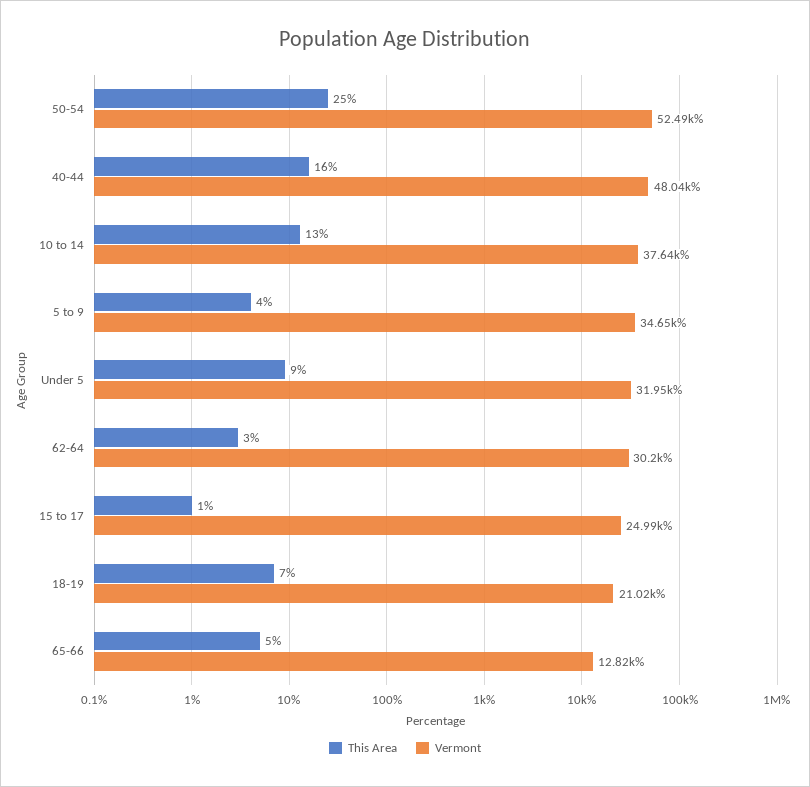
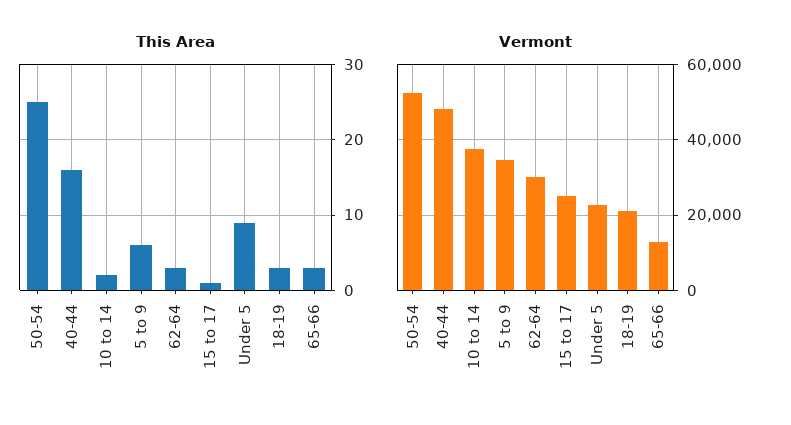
  {
    "This Area": {
      "50-54": 25,
      "40-44": 16,
-     "10 to 14": 13,
+     "10 to 14": 2,
-     "5 to 9": 4,
+     "5 to 9": 6,
      "Under 5": 9,
      "62-64": 3,
      "15 to 17": 1,
-     "18-19": 7,
+     "18-19": 3,
-     "65-66": 5
+     "65-66": 3
    },
    "Vermont": {
      "50-54": 52490,
      "40-44": 48040,
      "10 to 14": 37640,
      "5 to 9": 34650,
-     "Under 5": 31950,
+     "Under 5": 22000,
      "62-64": 30200,
      "15 to 17": 24990,
      "18-19": 21020,
      "65-66": 12820
    }
  }

